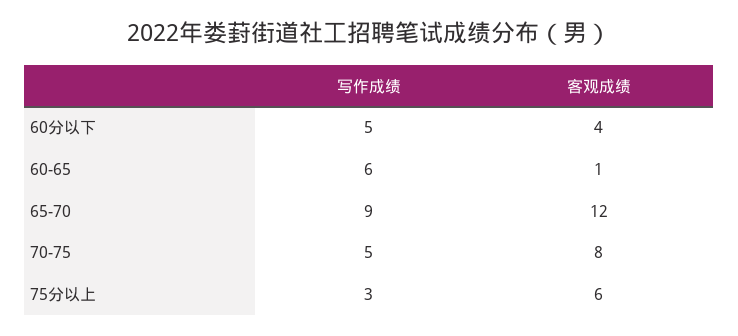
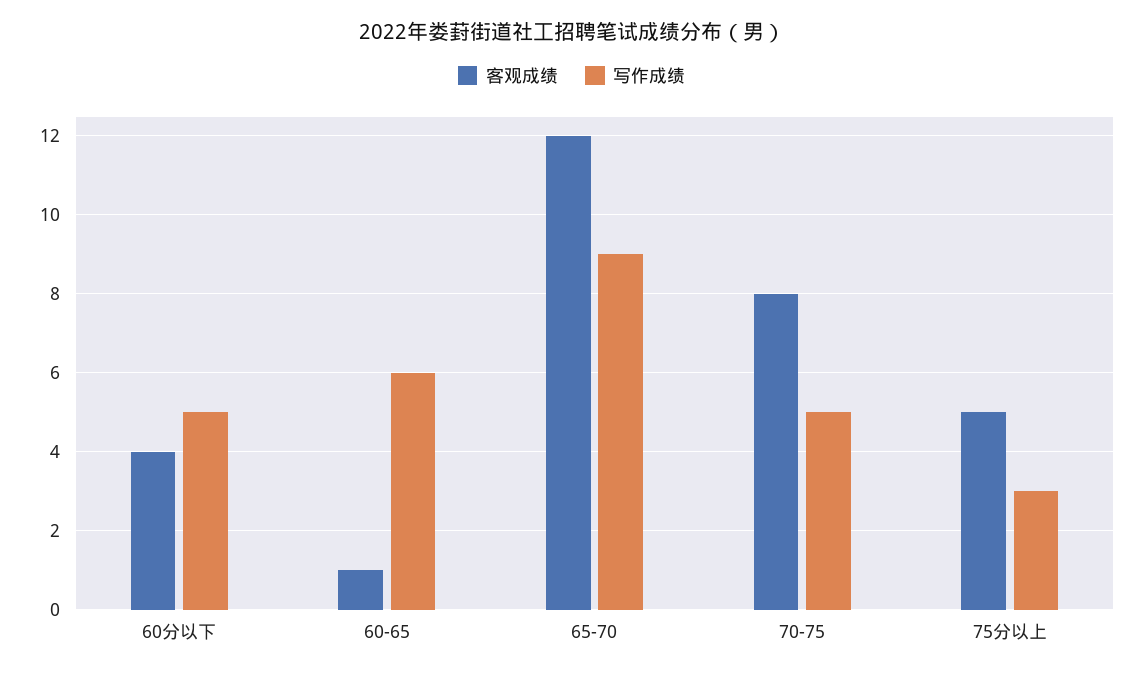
  {
    "写作成绩": {
      "60分以下": 5,
      "60-65": 6,
      "65-70": 9,
      "70-75": 5,
      "75分以上": 3
    },
    "客观成绩": {
      "60分以下": 4,
      "60-65": 1,
      "65-70": 12,
      "70-75": 8,
-     "75分以上": 6
+     "75分以上": 5
    }
  }

